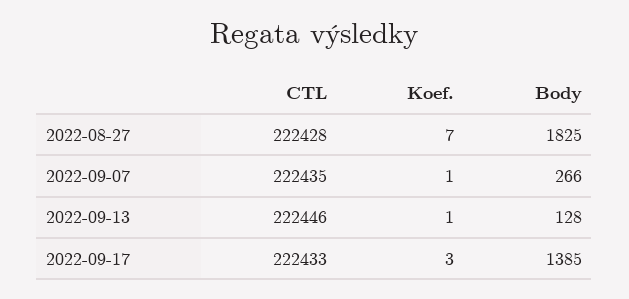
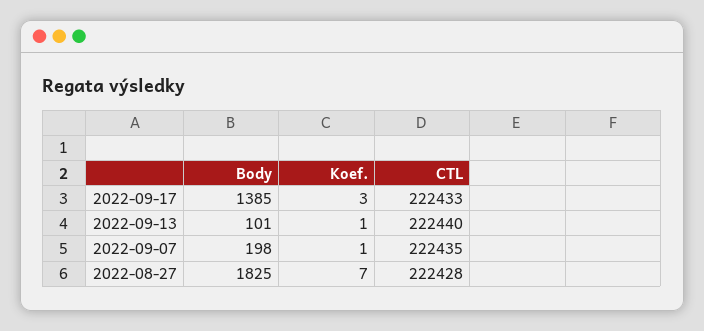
  {
    "CTL": {
      "2022-08-27": 222428,
      "2022-09-07": 222435,
-     "2022-09-13": 222446,
+     "2022-09-13": 222440,
      "2022-09-17": 222433
    },
    "Koef.": {
      "2022-08-27": 7,
      "2022-09-07": 1,
      "2022-09-13": 1,
      "2022-09-17": 3
    },
    "Body": {
      "2022-08-27": 1825,
-     "2022-09-07": 266,
+     "2022-09-07": 198,
-     "2022-09-13": 128,
+     "2022-09-13": 101,
      "2022-09-17": 1385
    }
  }

